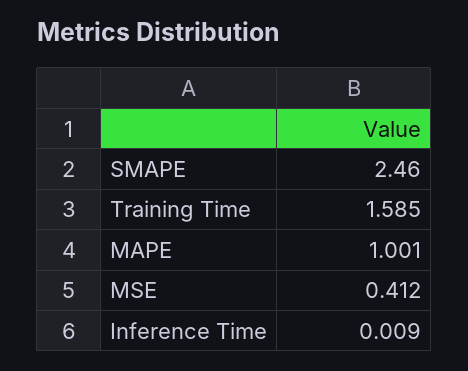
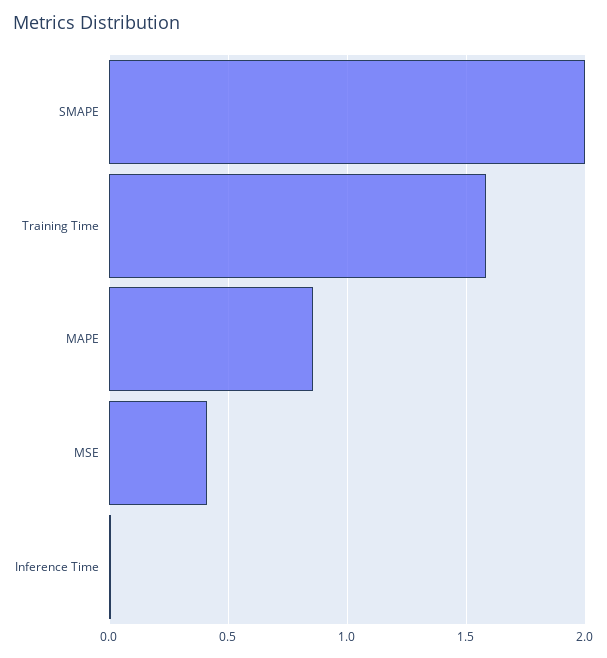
  {
-   "SMAPE": 2.46,
+   "SMAPE": 2,
    "Training Time": 1.585,
-   "MAPE": 1.001,
+   "MAPE": 0.85,
    "MSE": 0.412,
    "Inference Time": 0.009
  }

